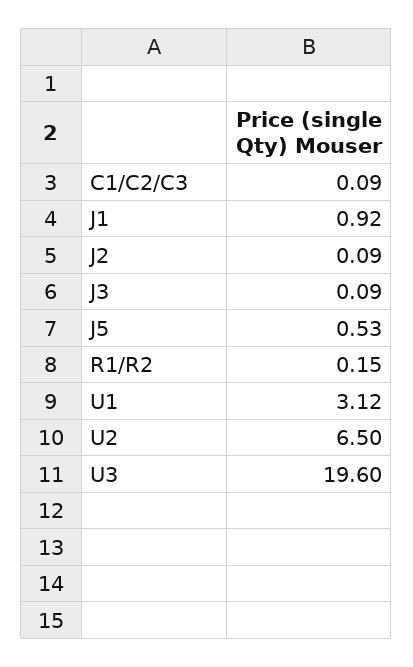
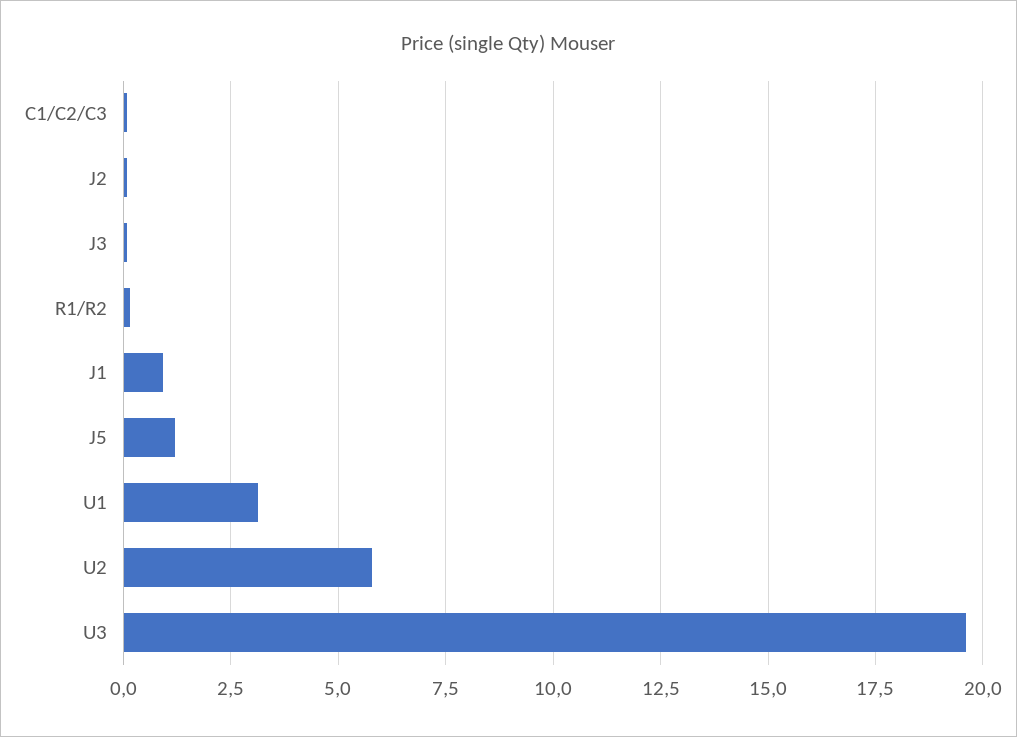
  {
    "C1/C2/C3": 0.09,
    "J1": 0.92,
    "J2": 0.09,
    "J3": 0.09,
-   "J5": 0.53,
+   "J5": 1.25,
    "R1/R2": 0.15,
    "U1": 3.12,
-   "U2": 6.5,
+   "U2": 5.75,
    "U3": 19.6
  }

